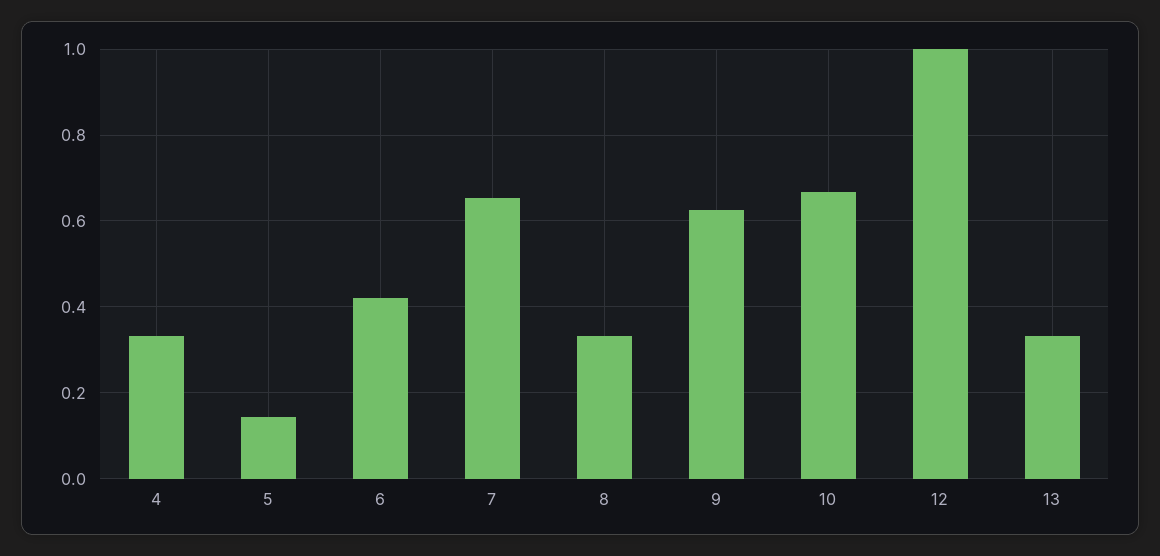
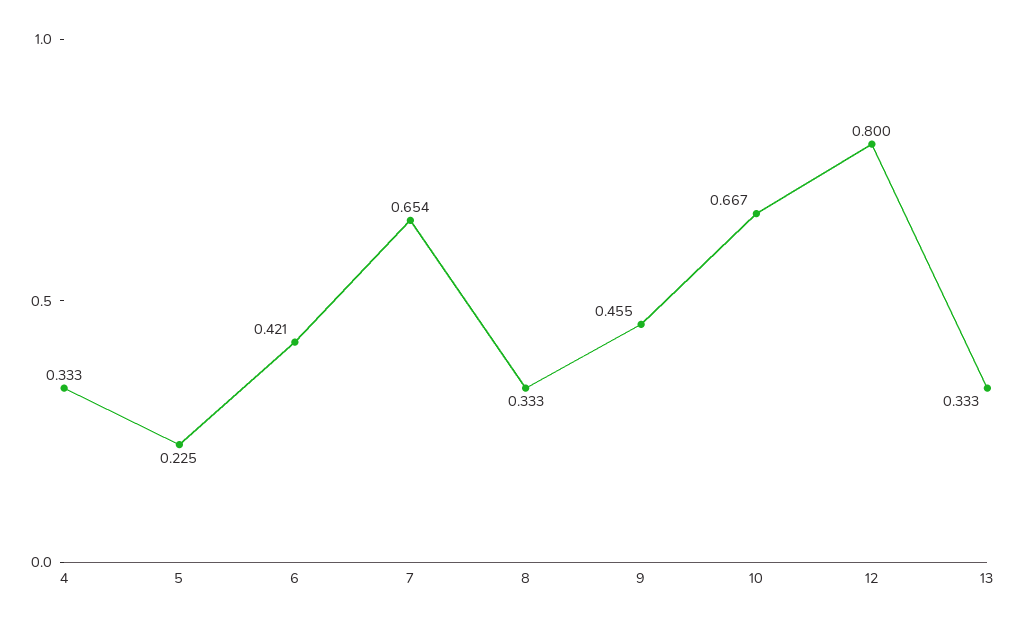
  {
    "4": 0.333,
-   "5": 0.14,
+   "5": 0.225,
    "6": 0.421,
    "7": 0.654,
    "8": 0.333,
-   "9": 0.62,
+   "9": 0.455,
    "10": 0.667,
-   "12": 1,
+   "12": 0.8,
    "13": 0.333
  }

